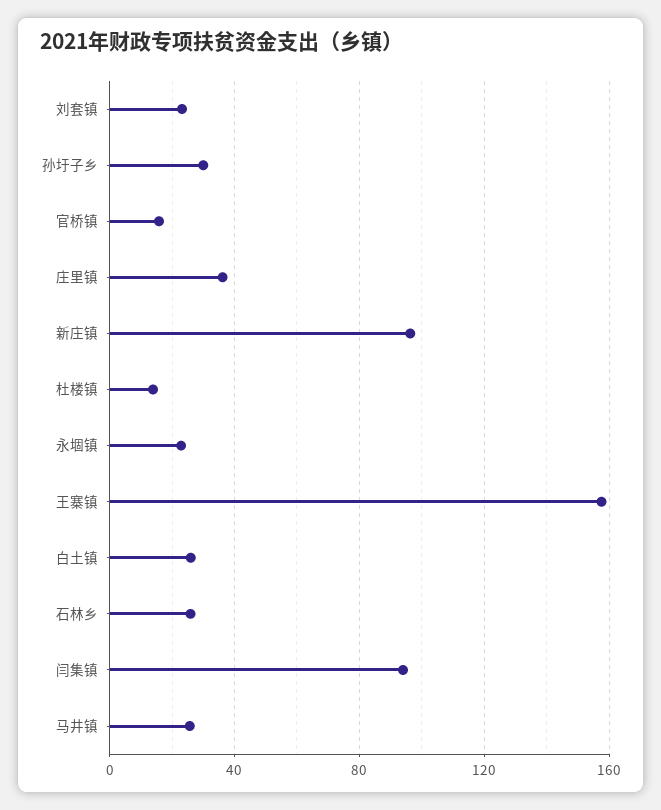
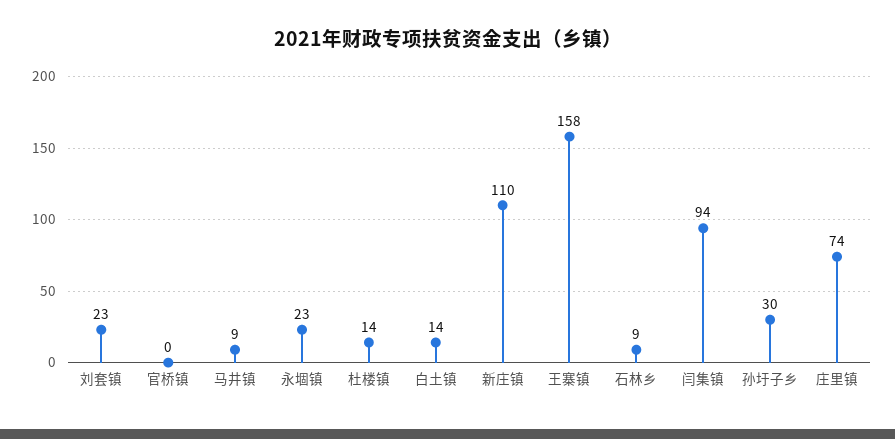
  {
    "刘套镇": 23,
    "孙圩子乡": 30,
-   "官桥镇": 15,
+   "官桥镇": 0,
-   "庄里镇": 35,
+   "庄里镇": 74,
-   "新庄镇": 95,
+   "新庄镇": 110,
    "杜楼镇": 14,
    "永堌镇": 23,
    "王寨镇": 158,
-   "白土镇": 25,
+   "白土镇": 14,
-   "石林乡": 25,
+   "石林乡": 9,
    "闫集镇": 94,
-   "马井镇": 25
+   "马井镇": 9
  }

